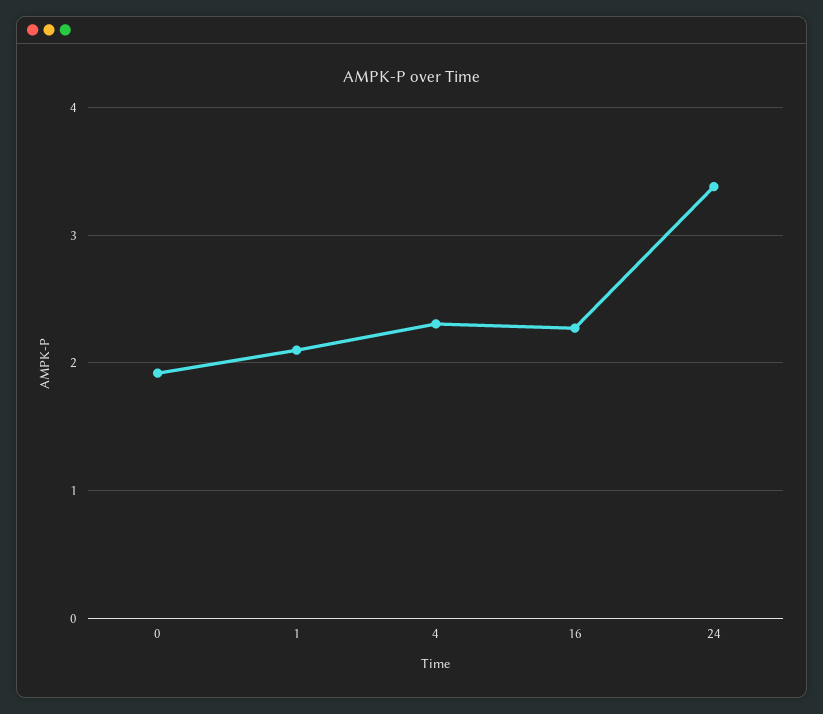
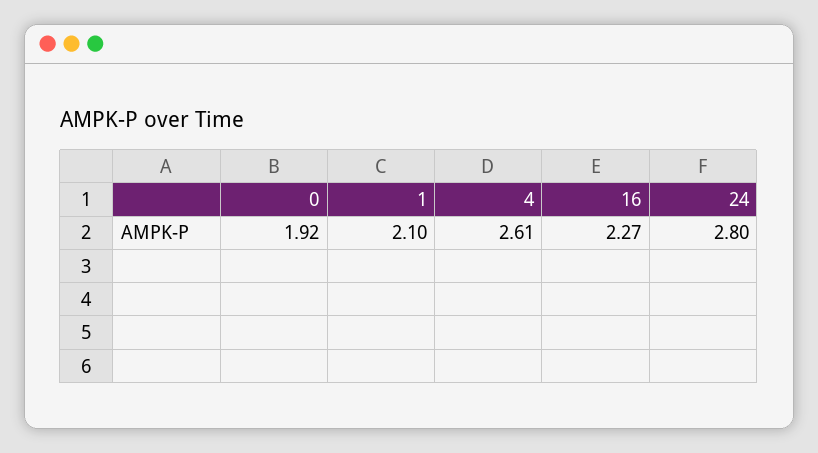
  {
    "0": 1.92,
    "1": 2.1,
-   "4": 2.3,
+   "4": 2.61,
    "16": 2.27,
-   "24": 3.4
+   "24": 2.8
  }

